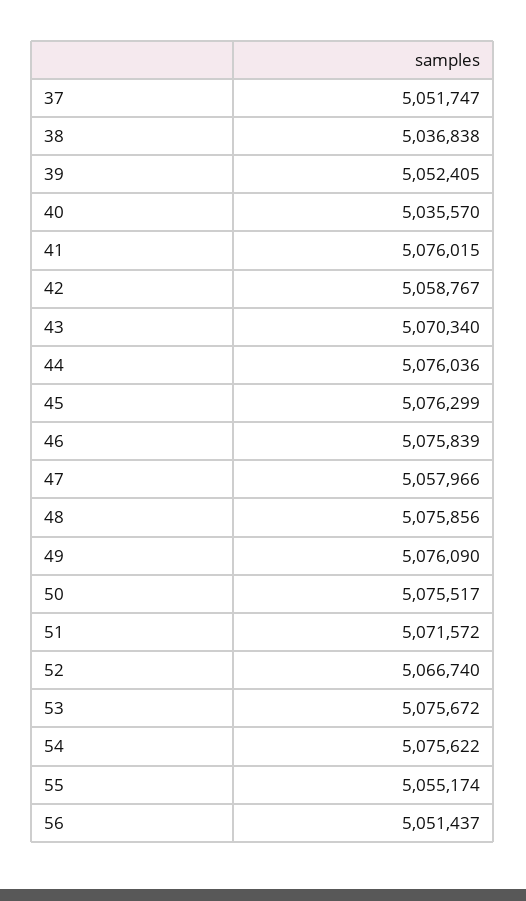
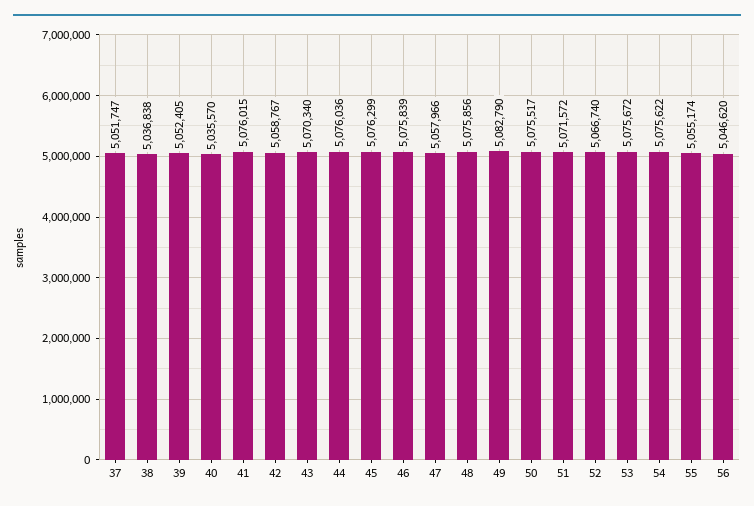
  {
    "37": 5051747,
    "38": 5036838,
    "39": 5052405,
    "40": 5035570,
    "41": 5076015,
    "42": 5058767,
    "43": 5070340,
    "44": 5076036,
    "45": 5076299,
    "46": 5075839,
    "47": 5057966,
    "48": 5075856,
-   "49": 5076090,
+   "49": 5082790,
    "50": 5075517,
    "51": 5071572,
    "52": 5066740,
    "53": 5075672,
    "54": 5075622,
    "55": 5055174,
-   "56": 5051437
+   "56": 5046620
  }

